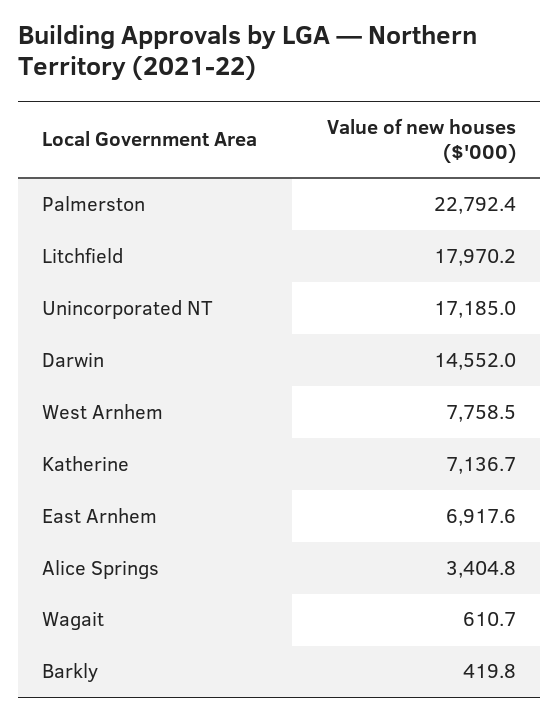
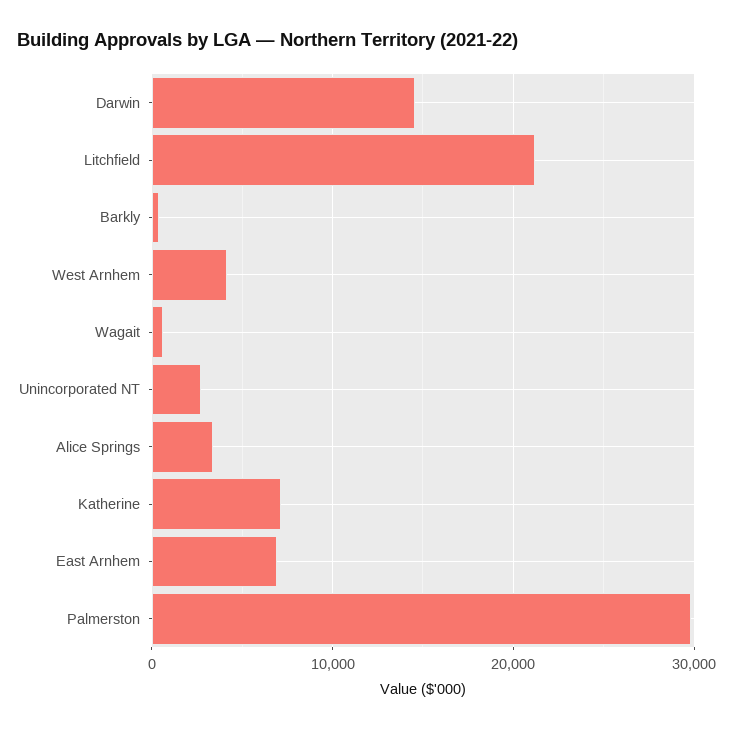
  {
-   "Palmerston": 22792.4,
+   "Palmerston": 30000,
-   "Litchfield": 17970.2,
+   "Litchfield": 21000,
-   "Unincorporated NT": 17185,
+   "Unincorporated NT": 3000,
    "Darwin": 14552,
-   "West Arnhem": 7758.5,
+   "West Arnhem": 4000,
    "Katherine": 7136.7,
    "East Arnhem": 6917.6,
    "Alice Springs": 3404.8,
    "Wagait": 610.7,
    "Barkly": 419.8
  }

